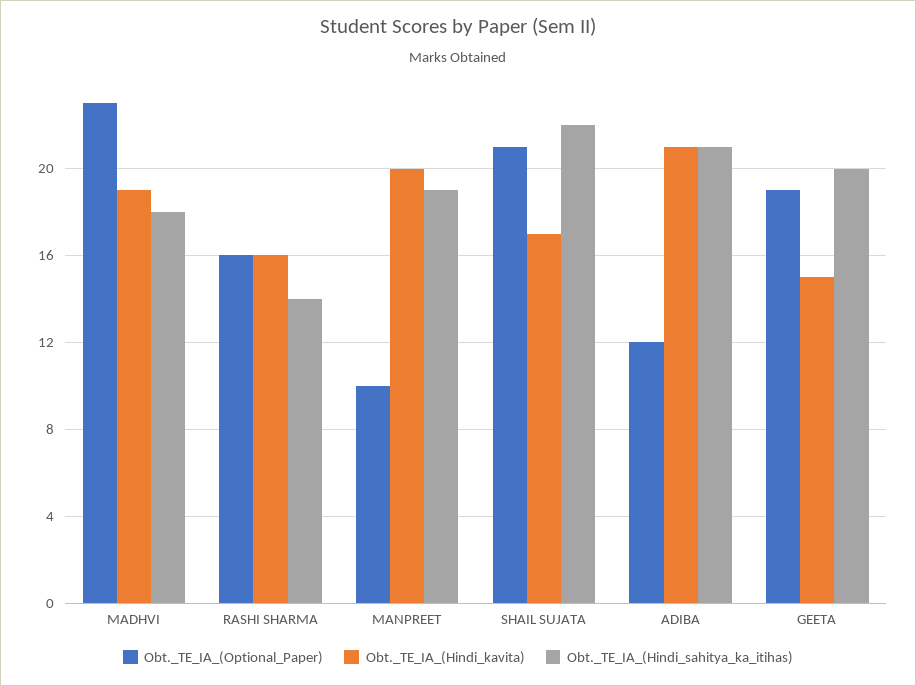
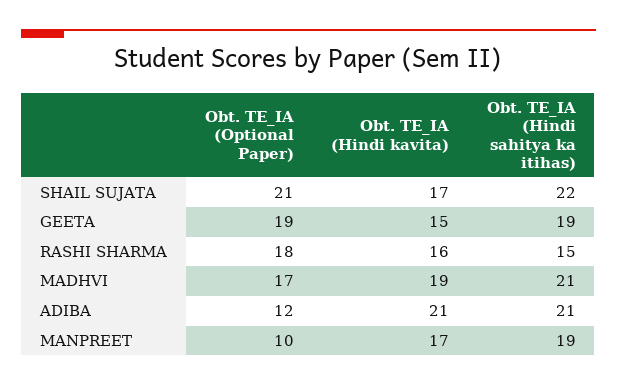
  {
    "Obt._TE_IA_(Optional_Paper)": {
-     "MADHVI": 23,
+     "MADHVI": 17,
-     "RASHI SHARMA": 16,
+     "RASHI SHARMA": 18,
      "MANPREET": 10,
      "SHAIL SUJATA": 21,
      "ADIBA": 12,
      "GEETA": 19
    },
    "Obt._TE_IA_(Hindi_kavita)": {
      "MADHVI": 19,
      "RASHI SHARMA": 16,
-     "MANPREET": 20,
+     "MANPREET": 17,
      "SHAIL SUJATA": 17,
      "ADIBA": 21,
      "GEETA": 15
    },
    "Obt._TE_IA_(Hindi_sahitya_ka_itihas)": {
-     "MADHVI": 18,
+     "MADHVI": 21,
-     "RASHI SHARMA": 14,
+     "RASHI SHARMA": 15,
      "MANPREET": 19,
      "SHAIL SUJATA": 22,
      "ADIBA": 21,
-     "GEETA": 20
+     "GEETA": 19
    }
  }

